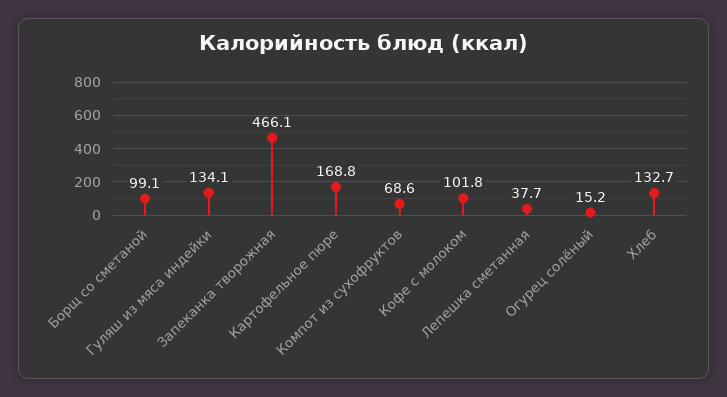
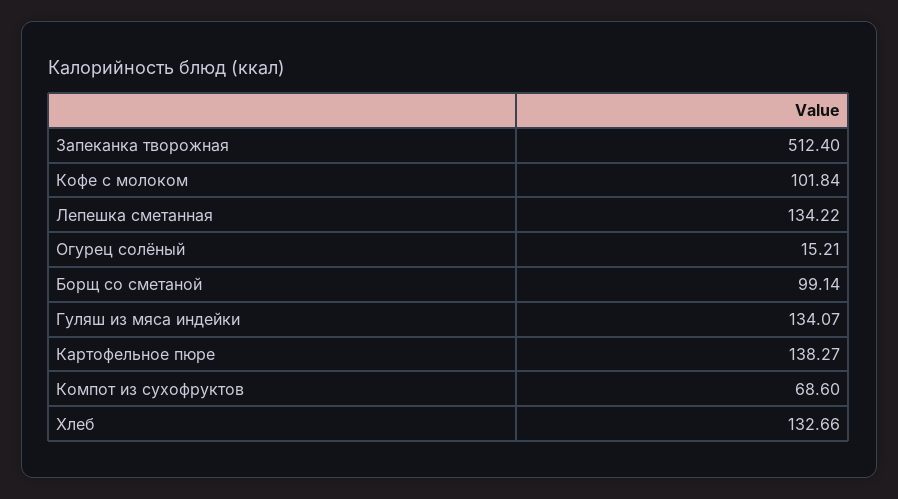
  {
    "Борщ со сметаной": 99.14,
    "Гуляш из мяса индейки": 134.07,
-   "Запеканка творожная": 466.1,
+   "Запеканка творожная": 512.4,
-   "Картофельное пюре": 168.8,
+   "Картофельное пюре": 138.27,
    "Компот из сухофруктов": 68.6,
    "Кофе с молоком": 101.84,
-   "Лепешка сметанная": 37.7,
+   "Лепешка сметанная": 134.22,
    "Огурец солёный": 15.21,
    "Хлеб": 132.66
  }

